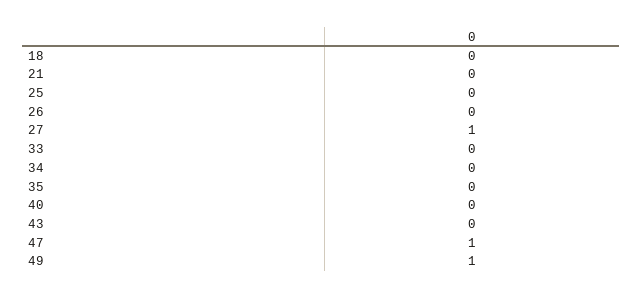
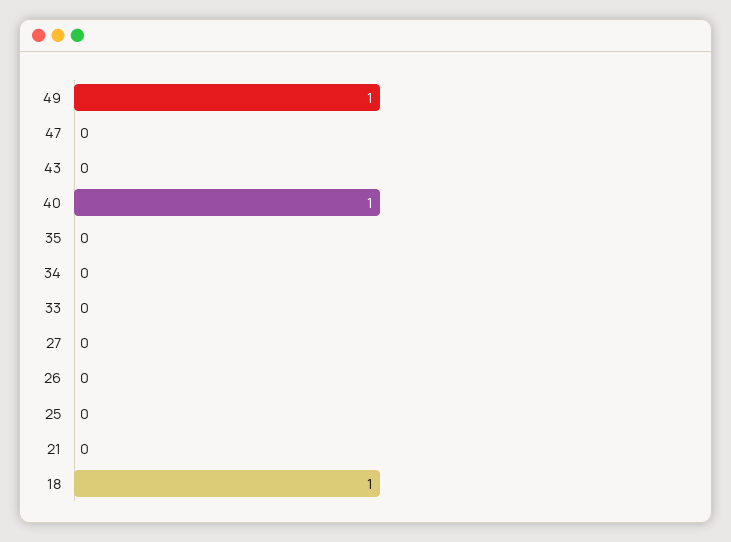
  {
-   "18": 0,
+   "18": 1,
    "21": 0,
    "25": 0,
    "26": 0,
-   "27": 1,
+   "27": 0,
    "33": 0,
    "34": 0,
    "35": 0,
-   "40": 0,
+   "40": 1,
    "43": 0,
-   "47": 1,
+   "47": 0,
    "49": 1
  }

